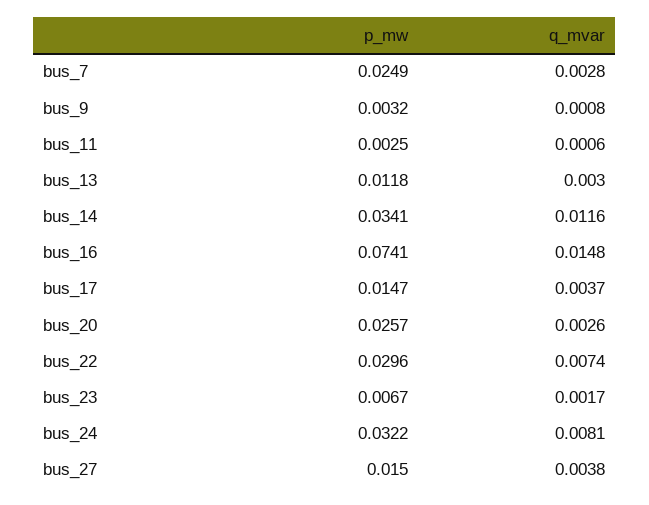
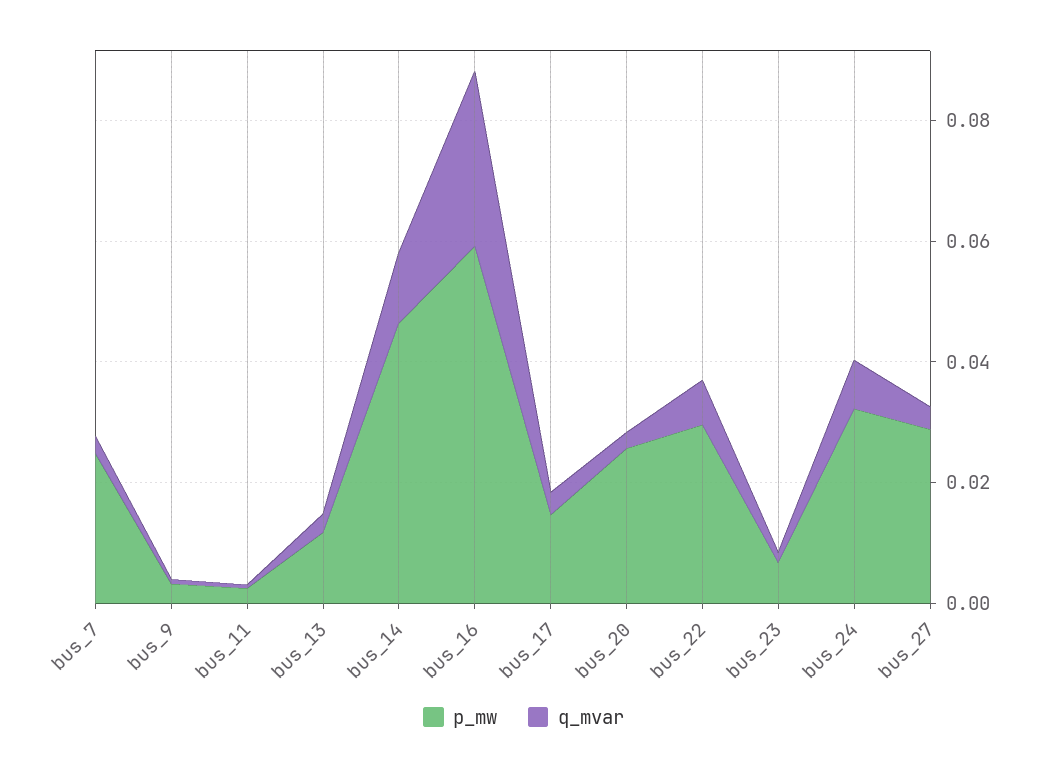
  {
    "p_mw": {
      "bus_7": 0.0249,
      "bus_9": 0.0032,
      "bus_11": 0.0025,
      "bus_13": 0.0118,
-     "bus_14": 0.0341,
+     "bus_14": 0.045,
-     "bus_16": 0.0741,
+     "bus_16": 0.06,
      "bus_17": 0.0147,
      "bus_20": 0.0257,
      "bus_22": 0.0296,
      "bus_23": 0.0067,
      "bus_24": 0.0322,
-     "bus_27": 0.015
+     "bus_27": 0.03
    },
    "q_mvar": {
      "bus_7": 0.0028,
      "bus_9": 0.0008,
      "bus_11": 0.0006,
      "bus_13": 0.003,
      "bus_14": 0.0116,
-     "bus_16": 0.0148,
+     "bus_16": 0.03,
      "bus_17": 0.0037,
      "bus_20": 0.0026,
      "bus_22": 0.0074,
      "bus_23": 0.0017,
      "bus_24": 0.0081,
      "bus_27": 0.0038
    }
  }

